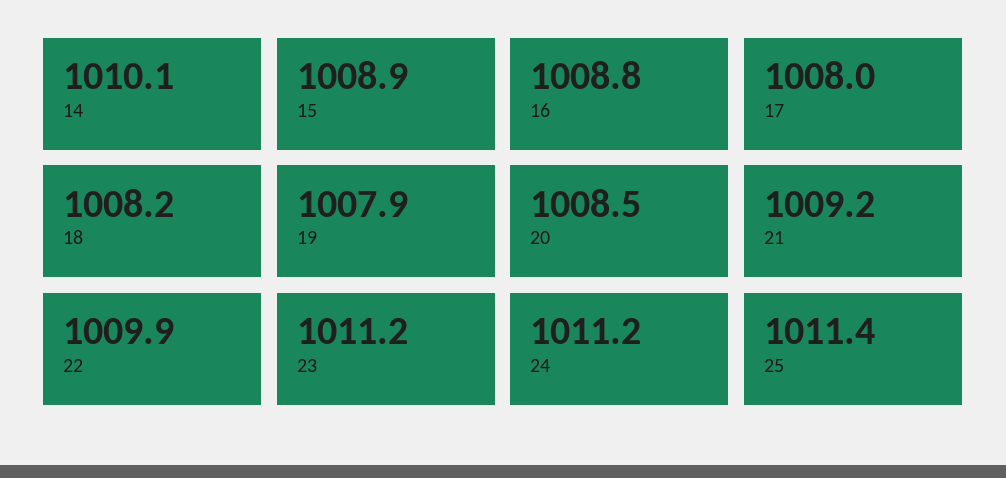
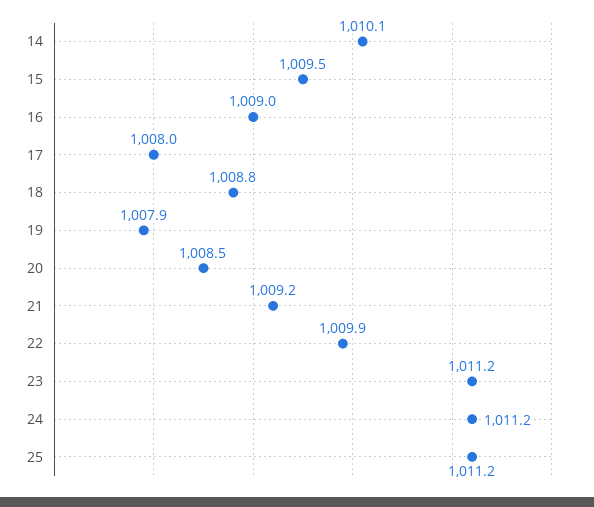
  {
    "14": 1010.1,
-   "15": 1008.9,
+   "15": 1009.5,
-   "16": 1008.8,
+   "16": 1009,
    "17": 1008,
-   "18": 1008.2,
+   "18": 1008.8,
    "19": 1007.9,
    "20": 1008.5,
    "21": 1009.2,
    "22": 1009.9,
    "23": 1011.2,
    "24": 1011.2,
-   "25": 1011.4
+   "25": 1011.2
  }

